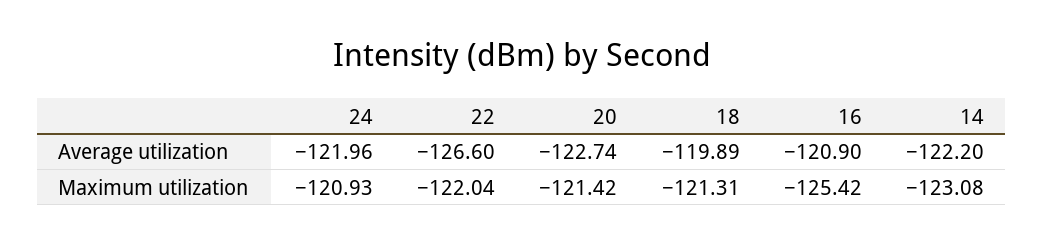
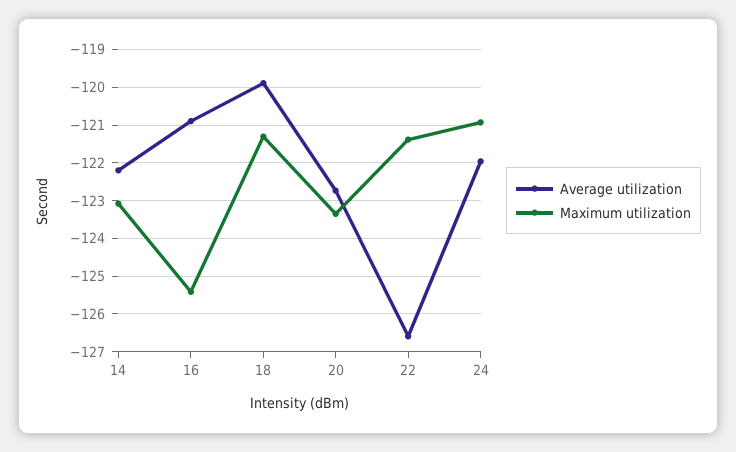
  {
    "Average utilization": {
      "24": -121.96,
      "22": -126.6,
      "20": -122.74,
      "18": -119.89,
      "16": -120.9,
      "14": -122.2
    },
    "Maximum utilization": {
      "24": -120.93,
-     "22": -122.04,
+     "22": -121.4,
-     "20": -121.42,
+     "20": -123.4,
      "18": -121.31,
      "16": -125.42,
      "14": -123.08
    }
  }

